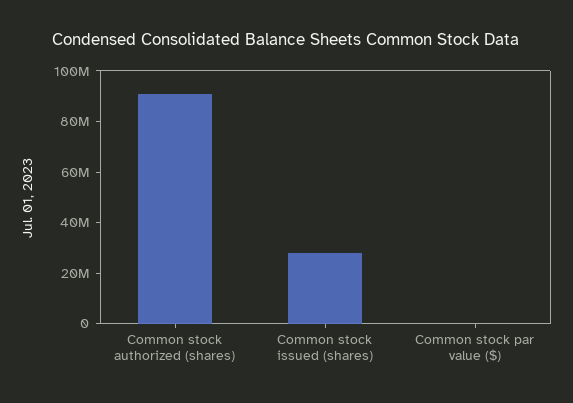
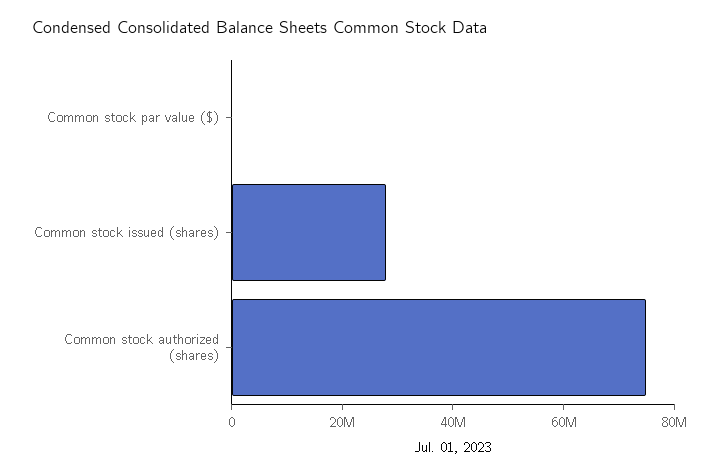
  {
-   "Common stock authorized (shares)": 90000000,
+   "Common stock authorized (shares)": 75000000,
    "Common stock issued (shares)": 30000000,
    "Common stock par value ($)": 0
  }

